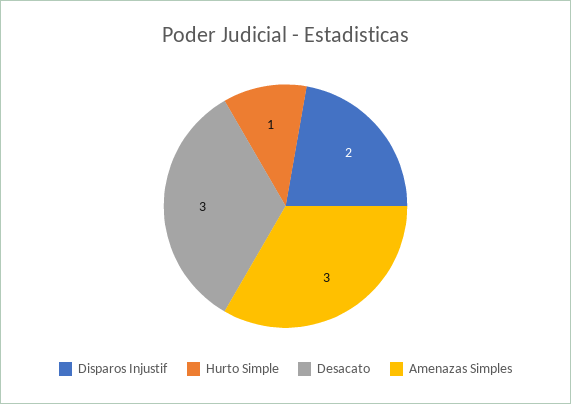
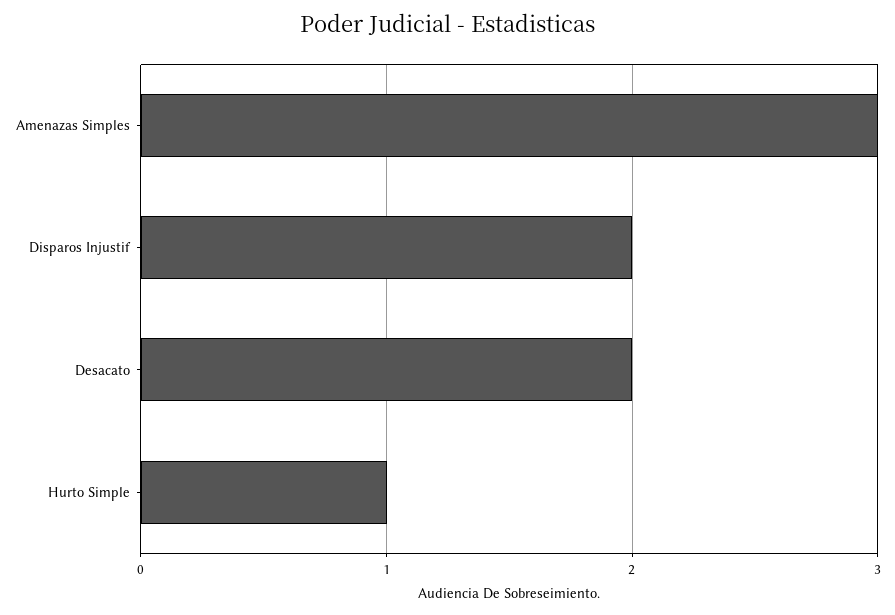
  {
    "Disparos Injustif": 2,
    "Hurto Simple": 1,
-   "Desacato": 3,
+   "Desacato": 2,
    "Amenazas Simples": 3
  }

